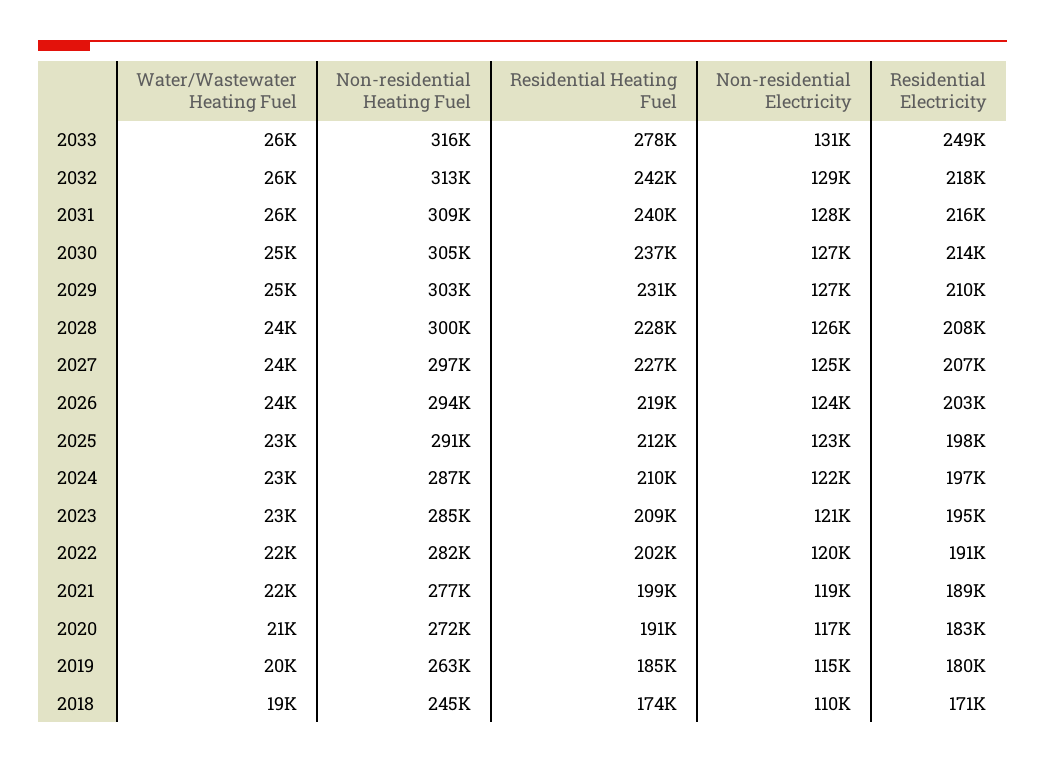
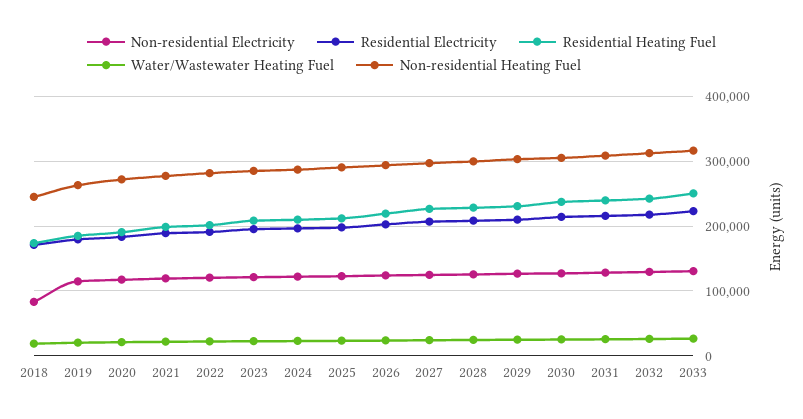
  {
    "Water/Wastewater Heating Fuel": {
      "2033": 26000,
      "2032": 26000,
      "2031": 26000,
      "2030": 25000,
      "2029": 25000,
      "2028": 24000,
      "2027": 24000,
      "2026": 24000,
      "2025": 23000,
      "2024": 23000,
      "2023": 23000,
      "2022": 22000,
      "2021": 22000,
      "2020": 21000,
      "2019": 20000,
      "2018": 19000
    },
    "Non-residential Heating Fuel": {
      "2033": 316000,
      "2032": 313000,
      "2031": 309000,
      "2030": 305000,
      "2029": 303000,
      "2028": 300000,
      "2027": 297000,
      "2026": 294000,
      "2025": 291000,
      "2024": 287000,
      "2023": 285000,
      "2022": 282000,
      "2021": 277000,
      "2020": 272000,
      "2019": 263000,
      "2018": 245000
    },
    "Residential Heating Fuel": {
-     "2033": 278000,
+     "2033": 250000,
      "2032": 242000,
      "2031": 240000,
      "2030": 237000,
      "2029": 231000,
      "2028": 228000,
      "2027": 227000,
      "2026": 219000,
      "2025": 212000,
      "2024": 210000,
      "2023": 209000,
      "2022": 202000,
      "2021": 199000,
      "2020": 191000,
      "2019": 185000,
      "2018": 174000
    },
    "Non-residential Electricity": {
      "2033": 131000,
      "2032": 129000,
      "2031": 128000,
      "2030": 127000,
      "2029": 127000,
      "2028": 126000,
      "2027": 125000,
      "2026": 124000,
      "2025": 123000,
      "2024": 122000,
      "2023": 121000,
      "2022": 120000,
      "2021": 119000,
      "2020": 117000,
      "2019": 115000,
-     "2018": 110000
+     "2018": 80000
    },
    "Residential Electricity": {
-     "2033": 249000,
+     "2033": 220000,
      "2032": 218000,
      "2031": 216000,
      "2030": 214000,
      "2029": 210000,
      "2028": 208000,
      "2027": 207000,
      "2026": 203000,
      "2025": 198000,
      "2024": 197000,
      "2023": 195000,
      "2022": 191000,
      "2021": 189000,
      "2020": 183000,
      "2019": 180000,
      "2018": 171000
    }
  }

